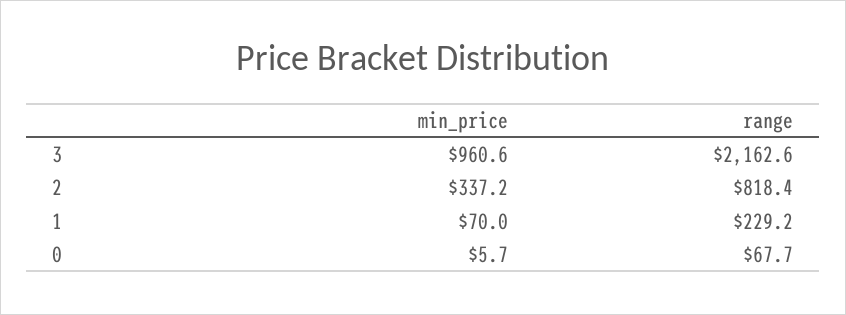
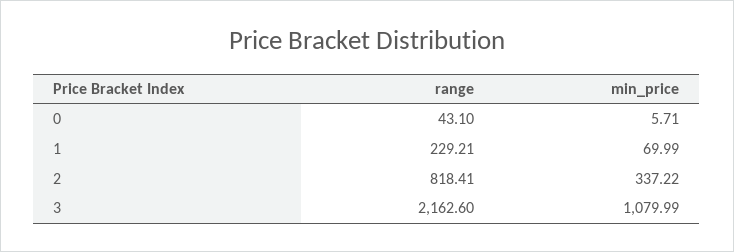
  {
    "min_price": {
-     "3": 960.6,
+     "3": 1079.99,
      "2": 337.22,
      "1": 69.99,
      "0": 5.71
    },
    "range": {
      "3": 2162.6,
      "2": 818.41,
      "1": 229.21,
-     "0": 67.7
+     "0": 43.1
    }
  }

